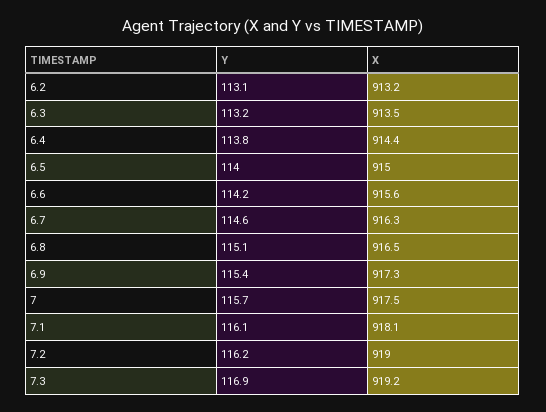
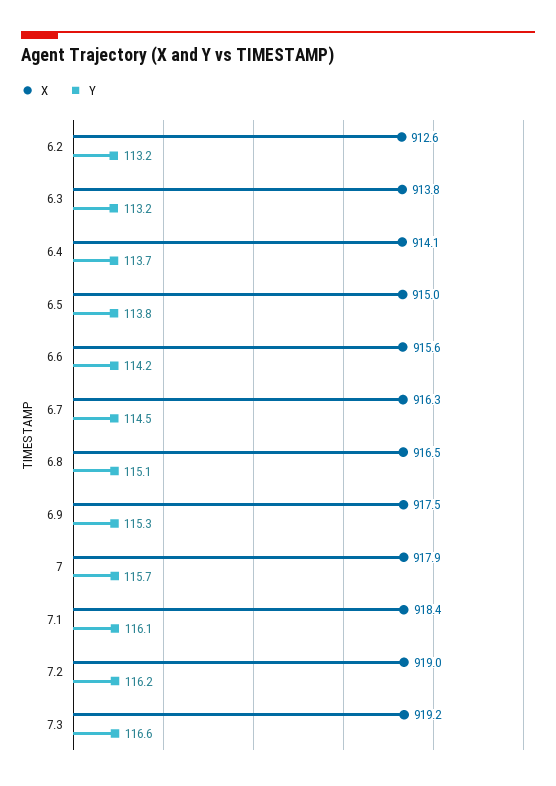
  {
    "Y": {
-     "6.2": 113.1,
+     "6.2": 113.2,
      "6.3": 113.2,
-     "6.4": 113.8,
+     "6.4": 113.7,
-     "6.5": 114,
+     "6.5": 113.8,
      "6.6": 114.2,
-     "6.7": 114.6,
+     "6.7": 114.5,
      "6.8": 115.1,
-     "6.9": 115.4,
+     "6.9": 115.3,
      "7": 115.7,
      "7.1": 116.1,
      "7.2": 116.2,
-     "7.3": 116.9
+     "7.3": 116.6
    },
    "X": {
-     "6.2": 913.2,
+     "6.2": 912.6,
-     "6.3": 913.5,
+     "6.3": 913.8,
-     "6.4": 914.4,
+     "6.4": 914.1,
      "6.5": 915,
      "6.6": 915.6,
      "6.7": 916.3,
      "6.8": 916.5,
-     "6.9": 917.3,
+     "6.9": 917.5,
-     "7": 917.5,
+     "7": 917.9,
-     "7.1": 918.1,
+     "7.1": 918.4,
      "7.2": 919,
      "7.3": 919.2
    }
  }

